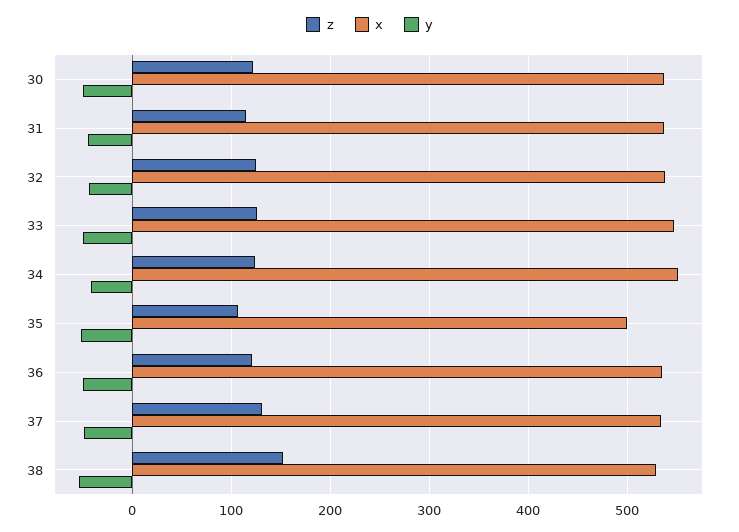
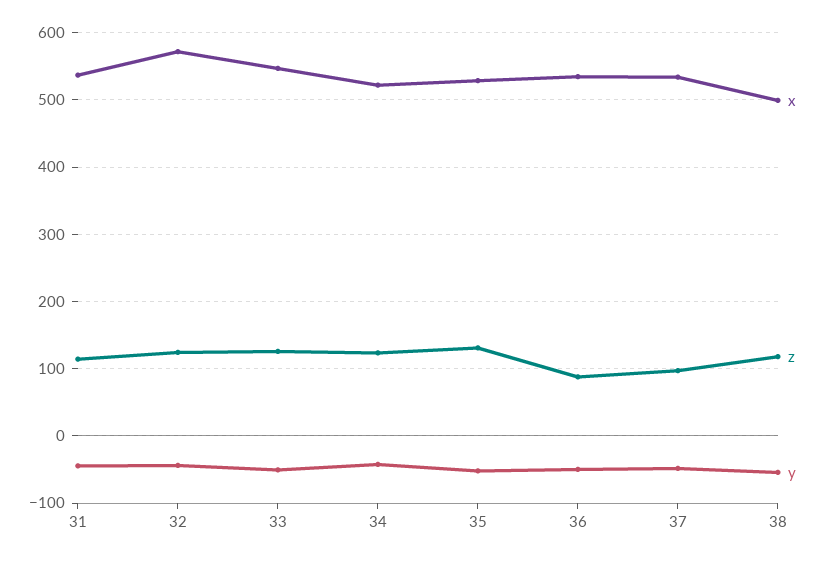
  {
    "z": {
-     "30": 120,
      "31": 110,
      "32": 120,
      "33": 130,
      "34": 120,
-     "35": 110,
+     "35": 130,
-     "36": 120,
+     "36": 90,
-     "37": 130,
+     "37": 100,
-     "38": 150
+     "38": 120
    },
    "x": {
-     "30": 540,
      "31": 540,
-     "32": 540,
+     "32": 570,
      "33": 550,
-     "34": 550,
+     "34": 520,
-     "35": 500,
+     "35": 530,
      "36": 530,
      "37": 530,
-     "38": 530
+     "38": 500
    },
    "y": {
-     "30": -50,
      "31": -40,
      "32": -40,
      "33": -50,
      "34": -40,
      "35": -50,
      "36": -50,
      "37": -50,
      "38": -50
    }
  }

